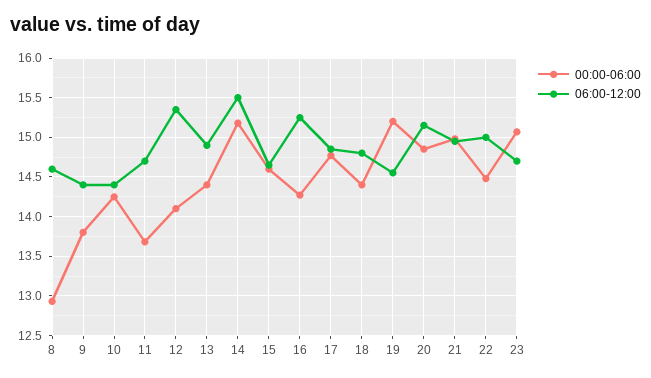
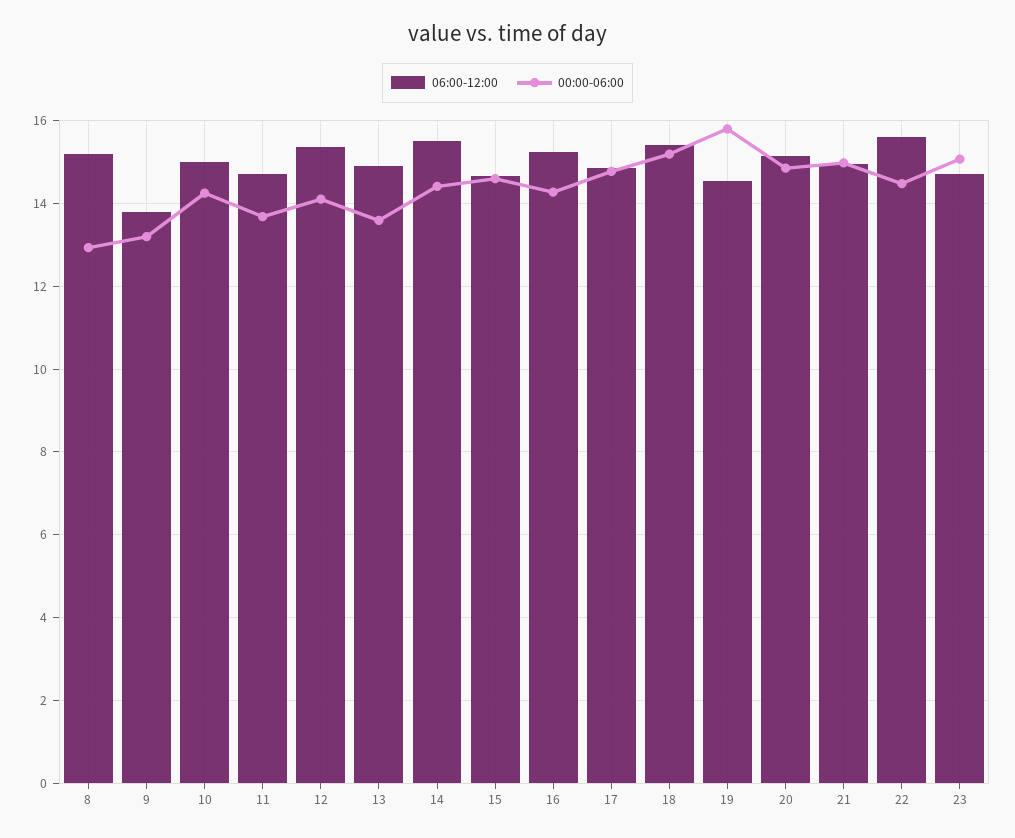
  {
    "00:00-06:00": {
      "8": 12.9,
-     "9": 13.8,
+     "9": 13.2,
      "10": 14.3,
      "11": 13.7,
      "12": 14.1,
-     "13": 14.4,
+     "13": 13.6,
-     "14": 15.2,
+     "14": 14.4,
      "15": 14.6,
      "16": 14.3,
      "17": 14.8,
-     "18": 14.4,
+     "18": 15.2,
-     "19": 15.2,
+     "19": 15.8,
      "20": 14.9,
      "21": 15,
      "22": 14.5,
      "23": 15.1
    },
    "06:00-12:00": {
-     "8": 14.6,
+     "8": 15.2,
-     "9": 14.4,
+     "9": 13.8,
-     "10": 14.4,
+     "10": 15,
      "11": 14.7,
      "12": 15.4,
      "13": 14.9,
      "14": 15.5,
      "15": 14.7,
      "16": 15.3,
      "17": 14.9,
-     "18": 14.8,
+     "18": 15.4,
      "19": 14.6,
      "20": 15.2,
      "21": 15,
-     "22": 15,
+     "22": 15.6,
      "23": 14.7
    }
  }

